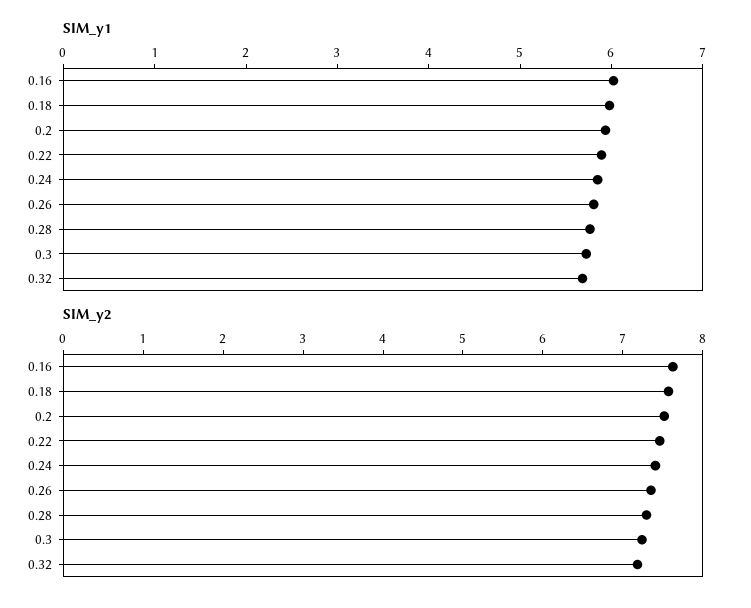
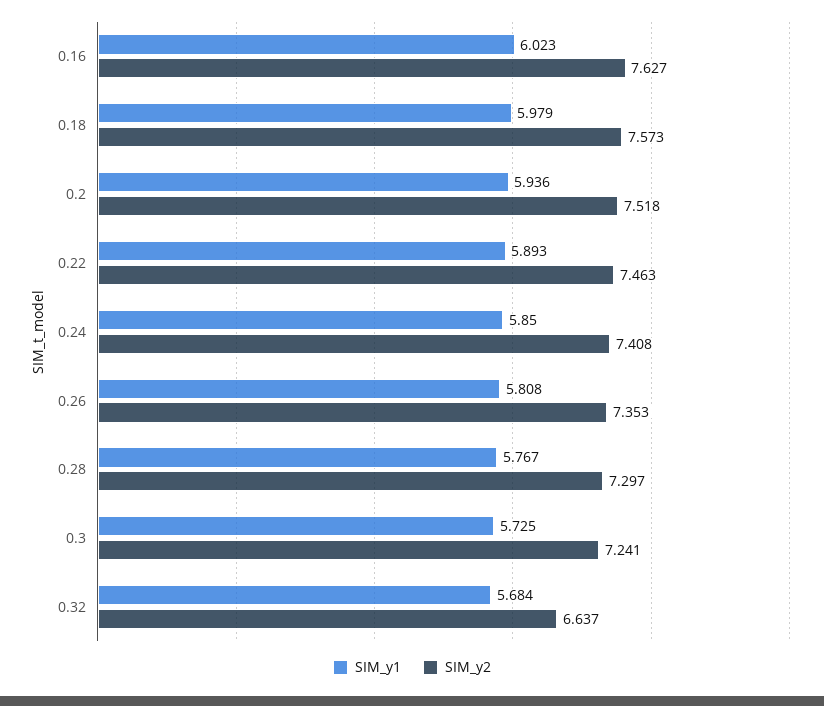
  {
    "SIM_y1": {
      "0.16": 6.023,
      "0.18": 5.979,
      "0.2": 5.936,
      "0.22": 5.893,
      "0.24": 5.85,
      "0.26": 5.808,
      "0.28": 5.767,
      "0.3": 5.725,
      "0.32": 5.684
    },
    "SIM_y2": {
      "0.16": 7.627,
      "0.18": 7.573,
      "0.2": 7.518,
      "0.22": 7.463,
      "0.24": 7.408,
      "0.26": 7.353,
      "0.28": 7.297,
      "0.3": 7.241,
-     "0.32": 7.2
+     "0.32": 6.637
    }
  }

